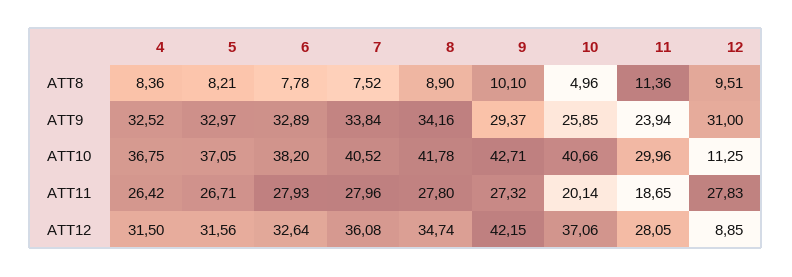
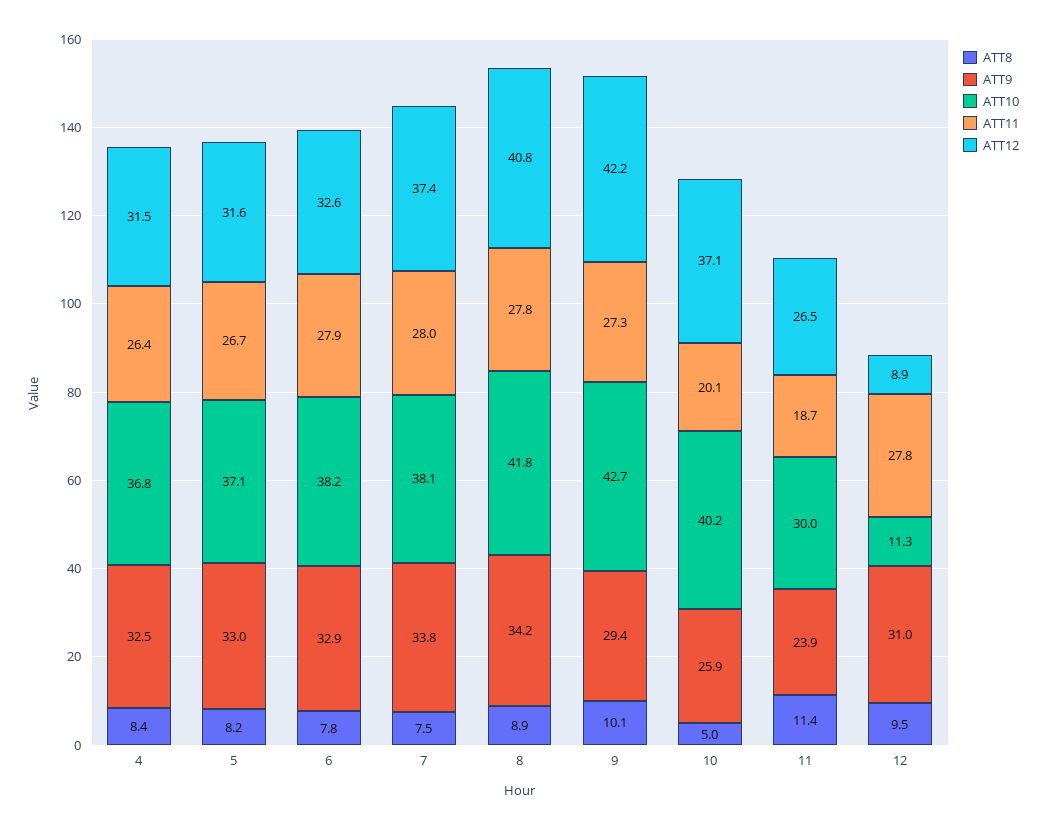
  {
    "ATT8": {
      "4": 8.36,
      "5": 8.21,
      "6": 7.78,
      "7": 7.52,
      "8": 8.9,
      "9": 10.1,
      "10": 4.96,
      "11": 11.36,
      "12": 9.51
    },
    "ATT9": {
      "4": 32.52,
      "5": 32.97,
      "6": 32.89,
      "7": 33.84,
      "8": 34.16,
      "9": 29.37,
      "10": 25.85,
      "11": 23.94,
      "12": 31
    },
    "ATT10": {
      "4": 36.75,
      "5": 37.05,
      "6": 38.2,
-     "7": 40.52,
+     "7": 38.1,
      "8": 41.78,
      "9": 42.71,
-     "10": 40.66,
+     "10": 40.2,
      "11": 29.96,
      "12": 11.25
    },
    "ATT11": {
      "4": 26.42,
      "5": 26.71,
      "6": 27.93,
      "7": 27.96,
      "8": 27.8,
      "9": 27.32,
      "10": 20.14,
      "11": 18.65,
      "12": 27.83
    },
    "ATT12": {
      "4": 31.5,
      "5": 31.56,
      "6": 32.64,
-     "7": 36.08,
+     "7": 37.4,
-     "8": 34.74,
+     "8": 40.8,
      "9": 42.15,
      "10": 37.06,
-     "11": 28.05,
+     "11": 26.5,
      "12": 8.85
    }
  }

